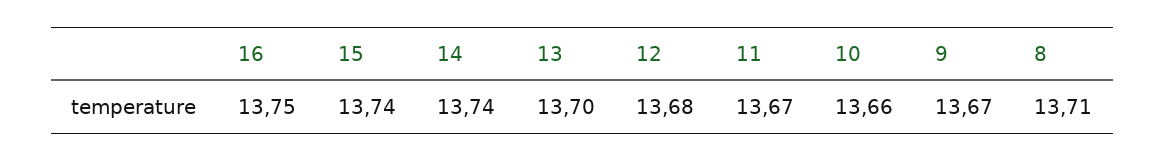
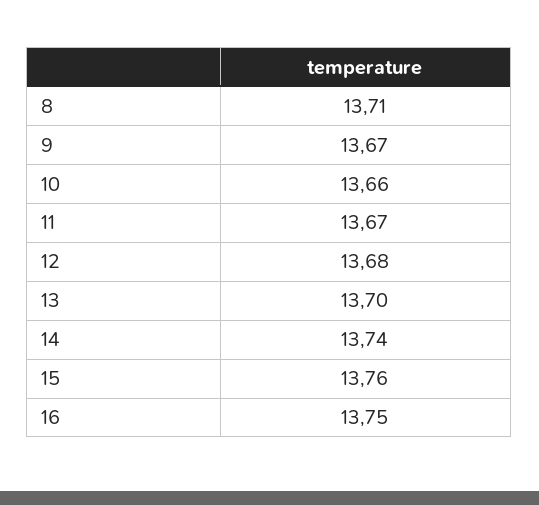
  {
    "16": 13.75,
-   "15": 13.74,
+   "15": 13.76,
    "14": 13.74,
    "13": 13.7,
    "12": 13.68,
    "11": 13.67,
    "10": 13.66,
    "9": 13.67,
    "8": 13.71
  }

